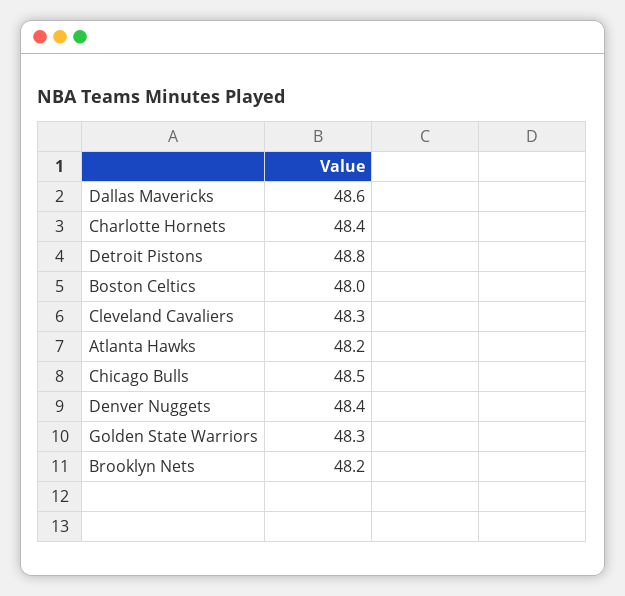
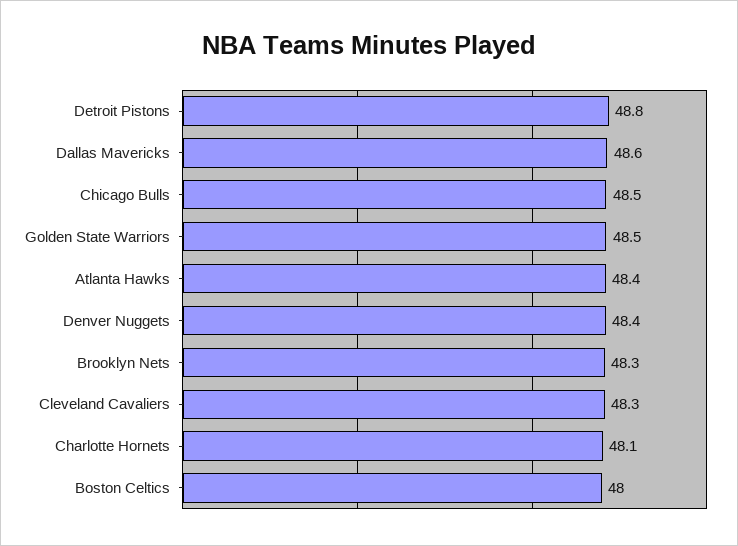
  {
    "Dallas Mavericks": 48.6,
-   "Charlotte Hornets": 48.4,
+   "Charlotte Hornets": 48.1,
    "Detroit Pistons": 48.8,
    "Boston Celtics": 48,
    "Cleveland Cavaliers": 48.3,
-   "Atlanta Hawks": 48.2,
+   "Atlanta Hawks": 48.4,
    "Chicago Bulls": 48.5,
    "Denver Nuggets": 48.4,
-   "Golden State Warriors": 48.3,
+   "Golden State Warriors": 48.5,
-   "Brooklyn Nets": 48.2
+   "Brooklyn Nets": 48.3
  }

